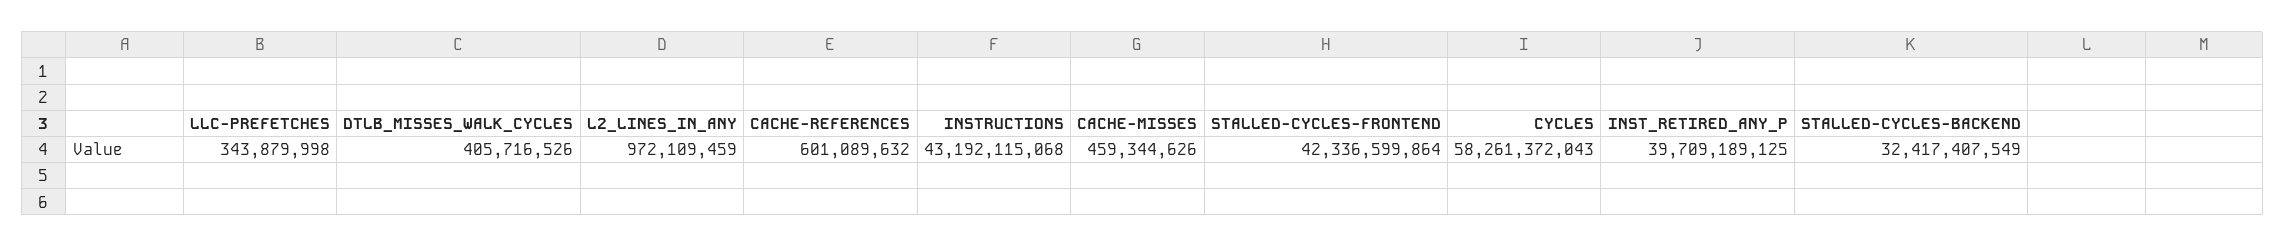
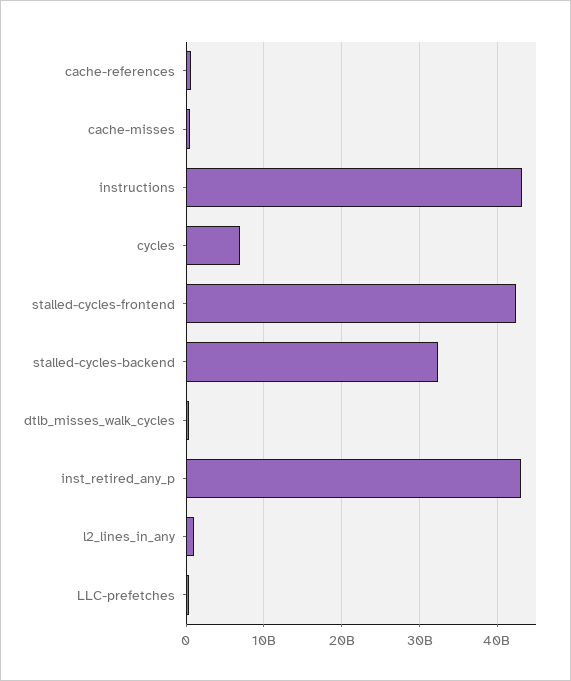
  {
    "LLC-PREFETCHES": 343879998,
    "DTLB_MISSES_WALK_CYCLES": 405716526,
    "L2_LINES_IN_ANY": 972109459,
    "CACHE-REFERENCES": 601089632,
    "INSTRUCTIONS": 43192115068,
    "CACHE-MISSES": 459344626,
    "STALLED-CYCLES-FRONTEND": 42336599864,
-   "CYCLES": 58261372043,
+   "CYCLES": 7000000000,
-   "INST_RETIRED_ANY_P": 39709189125,
+   "INST_RETIRED_ANY_P": 43000000000,
    "STALLED-CYCLES-BACKEND": 32417407549
  }

